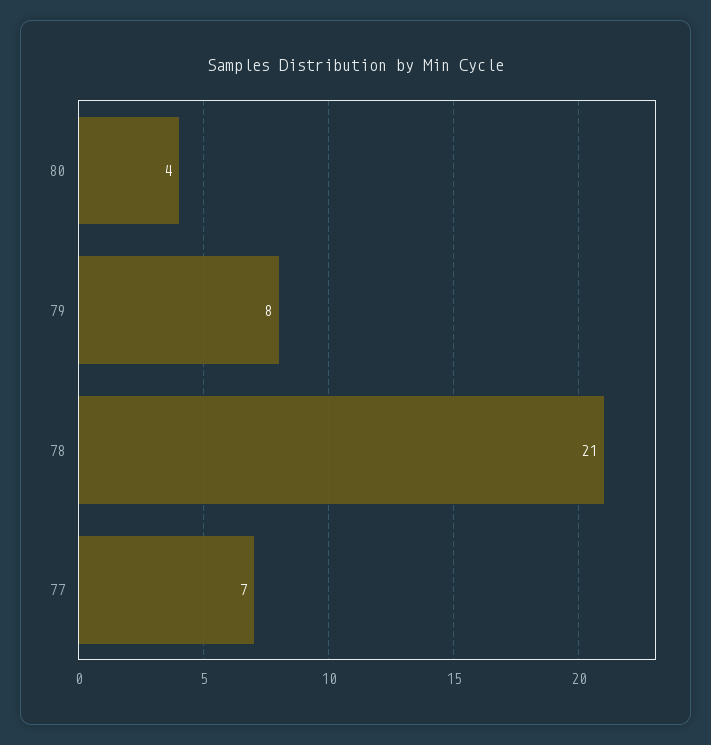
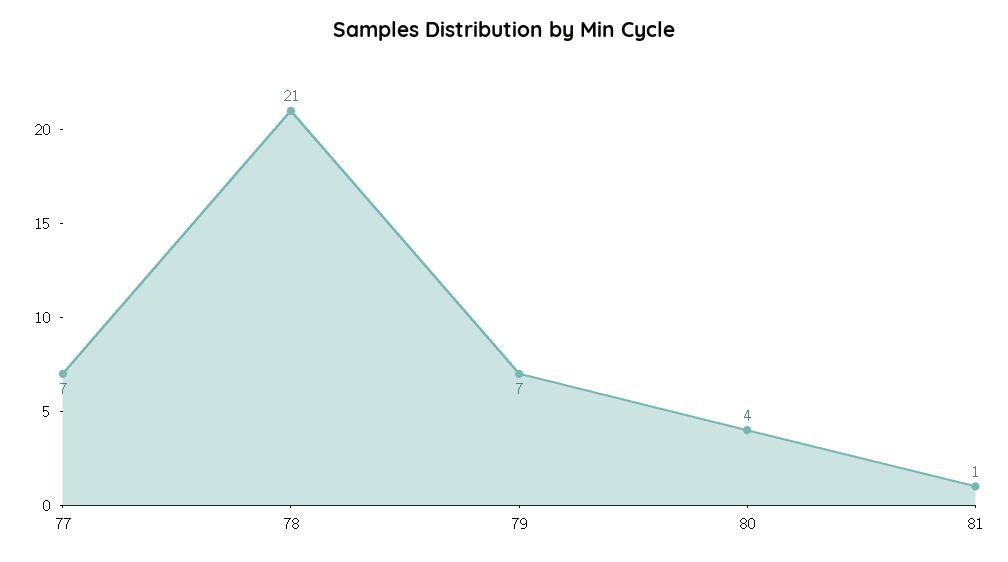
  {
    "80": 4,
-   "79": 8,
+   "79": 7,
    "78": 21,
-   "77": 7
+   "77": 7,
+   "81": 1
  }

